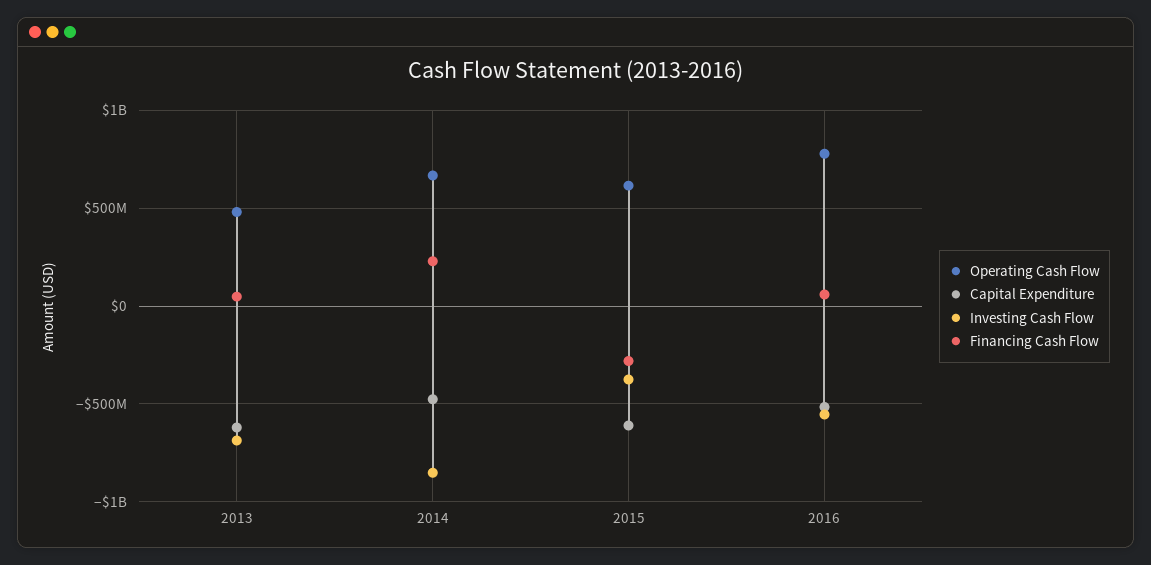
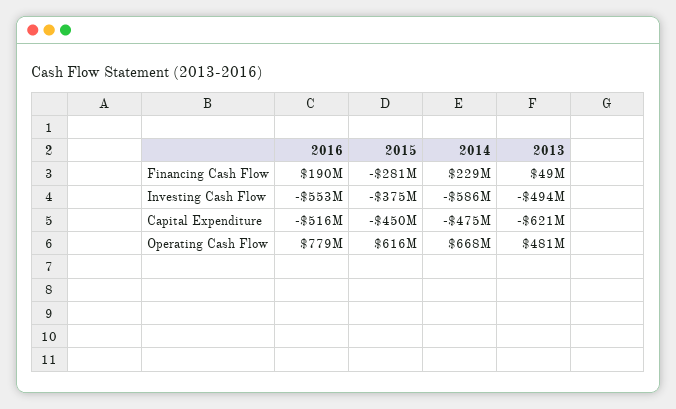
  {
    "Operating Cash Flow": {
      "2013": 481000000,
      "2014": 668000000,
      "2015": 616000000,
      "2016": 779000000
    },
    "Capital Expenditure": {
      "2013": -621000000,
      "2014": -475000000,
-     "2015": -600000000,
+     "2015": -450000000,
      "2016": -516000000
    },
    "Investing Cash Flow": {
-     "2013": -700000000,
+     "2013": -494000000,
-     "2014": -850000000,
+     "2014": -586000000,
      "2015": -375000000,
      "2016": -553000000
    },
    "Financing Cash Flow": {
      "2013": 49000000,
      "2014": 229000000,
      "2015": -281000000,
-     "2016": 50000000
+     "2016": 190000000
    }
  }

